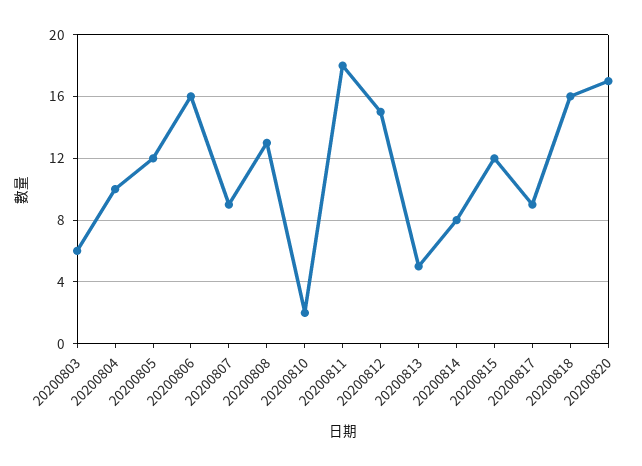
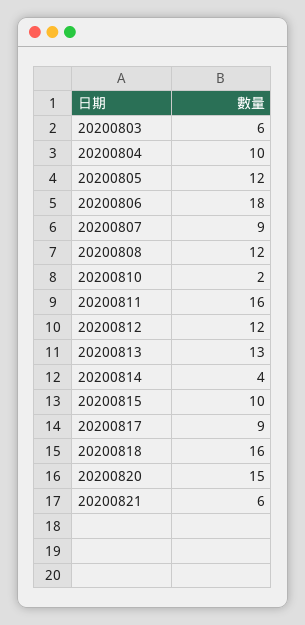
  {
    "20200803": 6,
    "20200804": 10,
    "20200805": 12,
-   "20200806": 16,
+   "20200806": 18,
    "20200807": 9,
-   "20200808": 13,
+   "20200808": 12,
    "20200810": 2,
-   "20200811": 18,
+   "20200811": 16,
-   "20200812": 15,
+   "20200812": 12,
-   "20200813": 5,
+   "20200813": 13,
-   "20200814": 8,
+   "20200814": 4,
-   "20200815": 12,
+   "20200815": 10,
    "20200817": 9,
    "20200818": 16,
-   "20200820": 17
+   "20200820": 15,
+   "20200821": 6
  }

